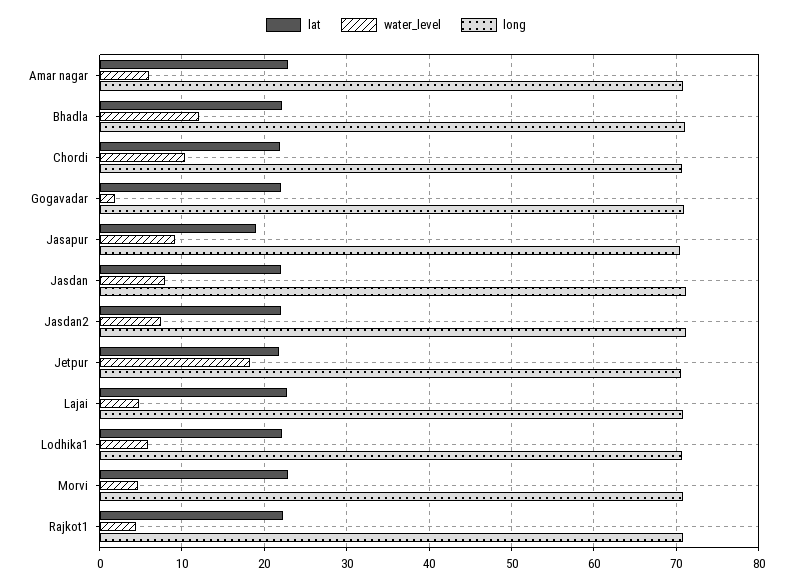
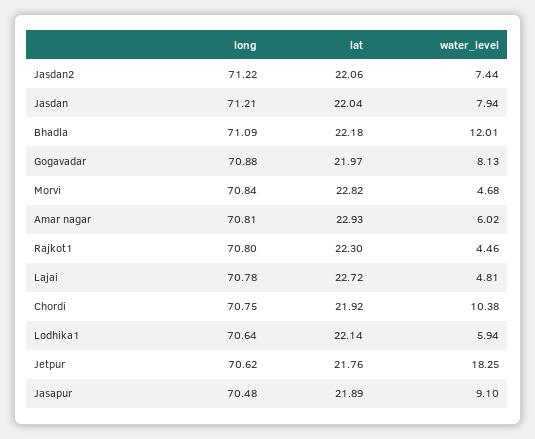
  {
    "lat": {
      "Amar nagar": 22.93,
      "Bhadla": 22.18,
      "Chordi": 21.92,
      "Gogavadar": 21.97,
-     "Jasapur": 19,
+     "Jasapur": 21.89,
      "Jasdan": 22.04,
      "Jasdan2": 22.06,
      "Jetpur": 21.76,
      "Lajai": 22.72,
      "Lodhika1": 22.14,
      "Morvi": 22.82,
      "Rajkot1": 22.3
    },
    "water_level": {
      "Amar nagar": 6.02,
      "Bhadla": 12.01,
      "Chordi": 10.38,
-     "Gogavadar": 2,
+     "Gogavadar": 8.13,
      "Jasapur": 9.1,
      "Jasdan": 7.94,
      "Jasdan2": 7.44,
      "Jetpur": 18.25,
      "Lajai": 4.81,
      "Lodhika1": 5.94,
      "Morvi": 4.68,
      "Rajkot1": 4.46
    },
    "long": {
      "Amar nagar": 70.81,
      "Bhadla": 71.09,
      "Chordi": 70.75,
      "Gogavadar": 70.88,
      "Jasapur": 70.48,
      "Jasdan": 71.21,
      "Jasdan2": 71.22,
      "Jetpur": 70.62,
      "Lajai": 70.78,
      "Lodhika1": 70.64,
      "Morvi": 70.84,
      "Rajkot1": 70.8
    }
  }

